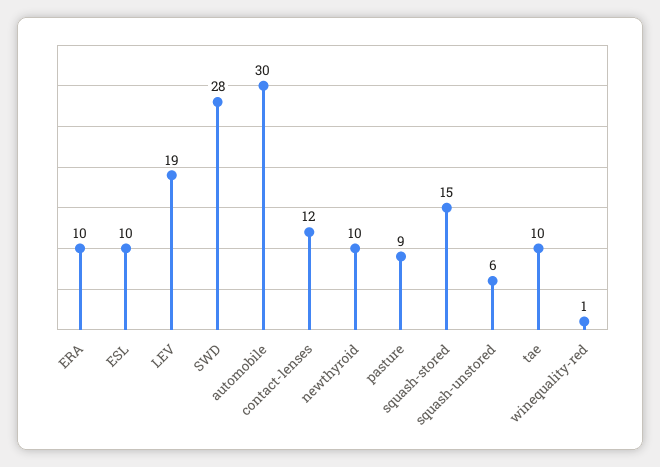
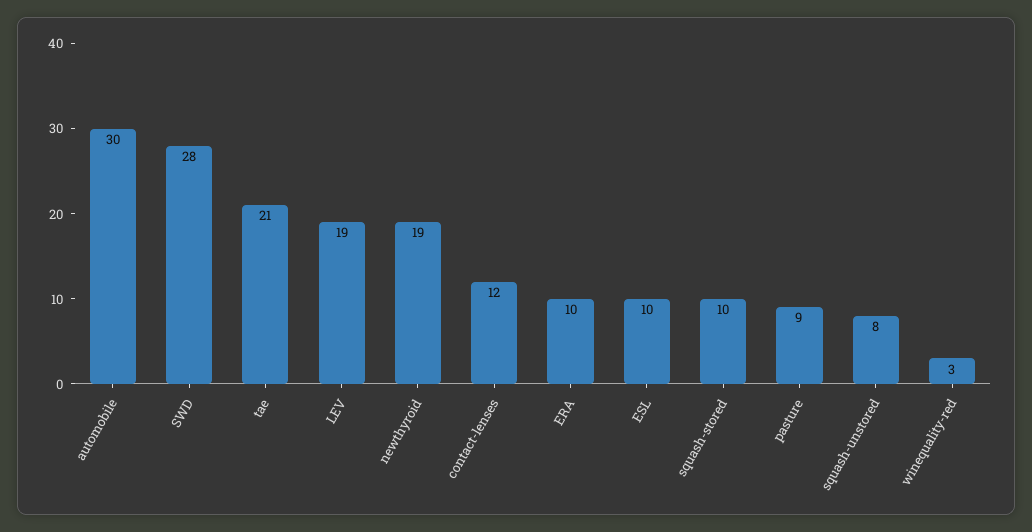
  {
    "ERA": 10,
    "ESL": 10,
    "LEV": 19,
    "SWD": 28,
    "automobile": 30,
    "contact-lenses": 12,
-   "newthyroid": 10,
+   "newthyroid": 19,
    "pasture": 9,
-   "squash-stored": 15,
+   "squash-stored": 10,
-   "squash-unstored": 6,
+   "squash-unstored": 8,
-   "tae": 10,
+   "tae": 21,
-   "winequality-red": 1
+   "winequality-red": 3
  }

